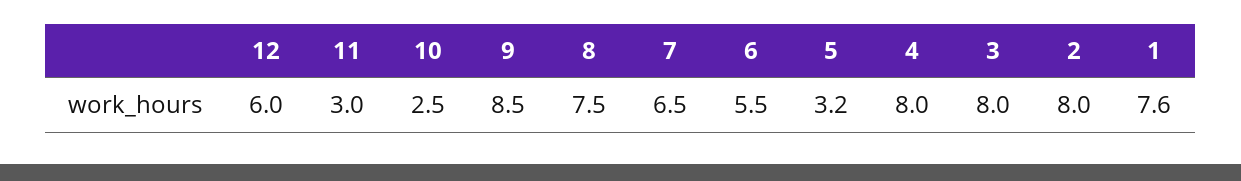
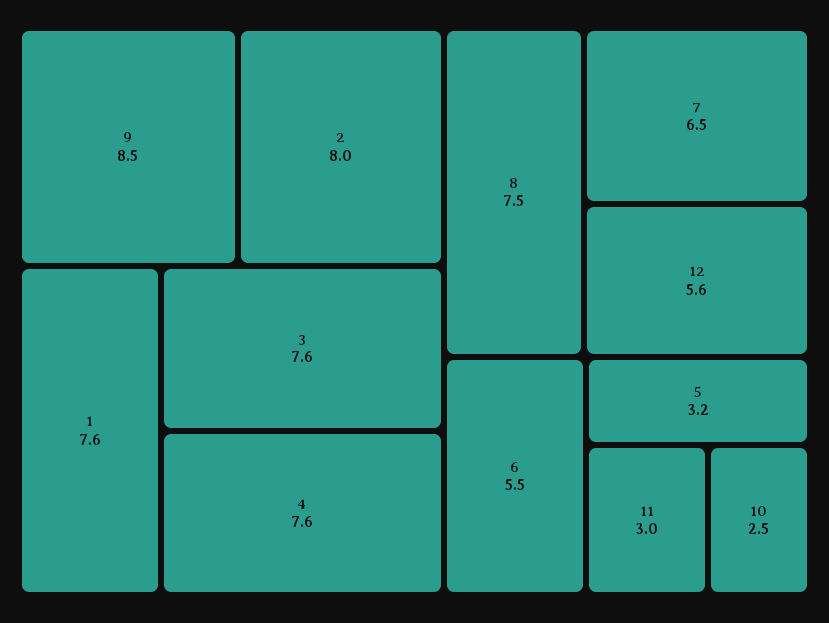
  {
-   "12": 6,
+   "12": 5.6,
    "11": 3,
    "10": 2.5,
    "9": 8.5,
    "8": 7.5,
    "7": 6.5,
    "6": 5.5,
    "5": 3.2,
-   "4": 8,
+   "4": 7.6,
-   "3": 8,
+   "3": 7.6,
    "2": 8,
    "1": 7.6
  }

